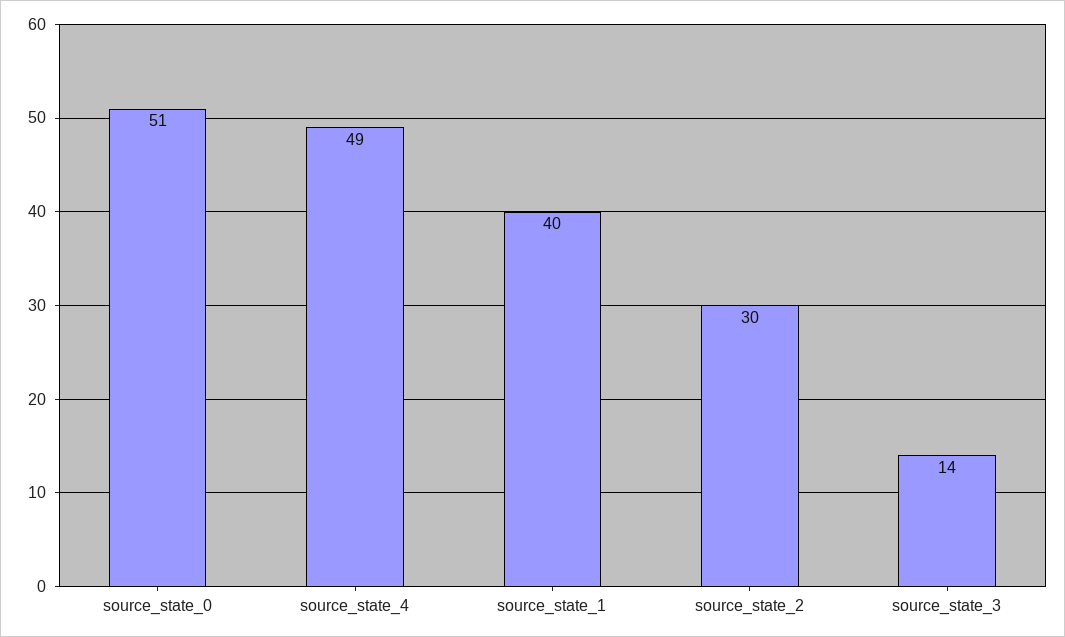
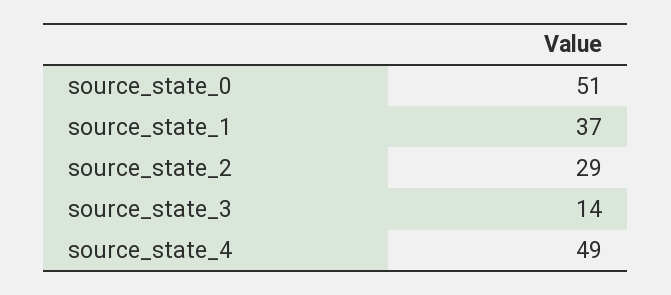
  {
    "source_state_0": 51,
    "source_state_4": 49,
-   "source_state_1": 40,
+   "source_state_1": 37,
-   "source_state_2": 30,
+   "source_state_2": 29,
    "source_state_3": 14
  }

